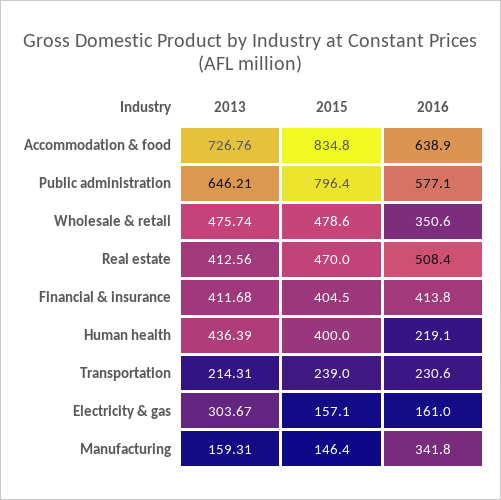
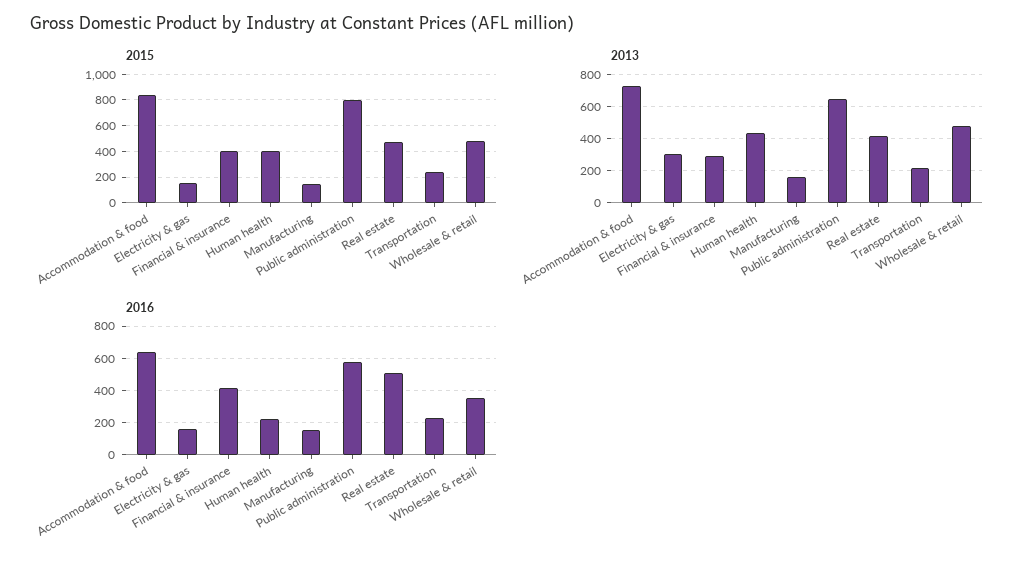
  {
    "2013": {
      "Accommodation & food": 726.76,
      "Public administration": 646.21,
      "Wholesale & retail": 475.74,
      "Real estate": 412.56,
-     "Financial & insurance": 411.68,
+     "Financial & insurance": 300,
      "Human health": 436.39,
      "Transportation": 214.31,
      "Electricity & gas": 303.67,
      "Manufacturing": 159.31
    },
    "2015": {
      "Accommodation & food": 834.8,
      "Public administration": 796.4,
      "Wholesale & retail": 478.6,
      "Real estate": 470,
      "Financial & insurance": 404.5,
      "Human health": 400,
      "Transportation": 239,
      "Electricity & gas": 157.1,
      "Manufacturing": 146.4
    },
    "2016": {
      "Accommodation & food": 638.9,
      "Public administration": 577.1,
      "Wholesale & retail": 350.6,
      "Real estate": 508.4,
      "Financial & insurance": 413.8,
      "Human health": 219.1,
      "Transportation": 230.6,
      "Electricity & gas": 161,
-     "Manufacturing": 341.8
+     "Manufacturing": 150
    }
  }

